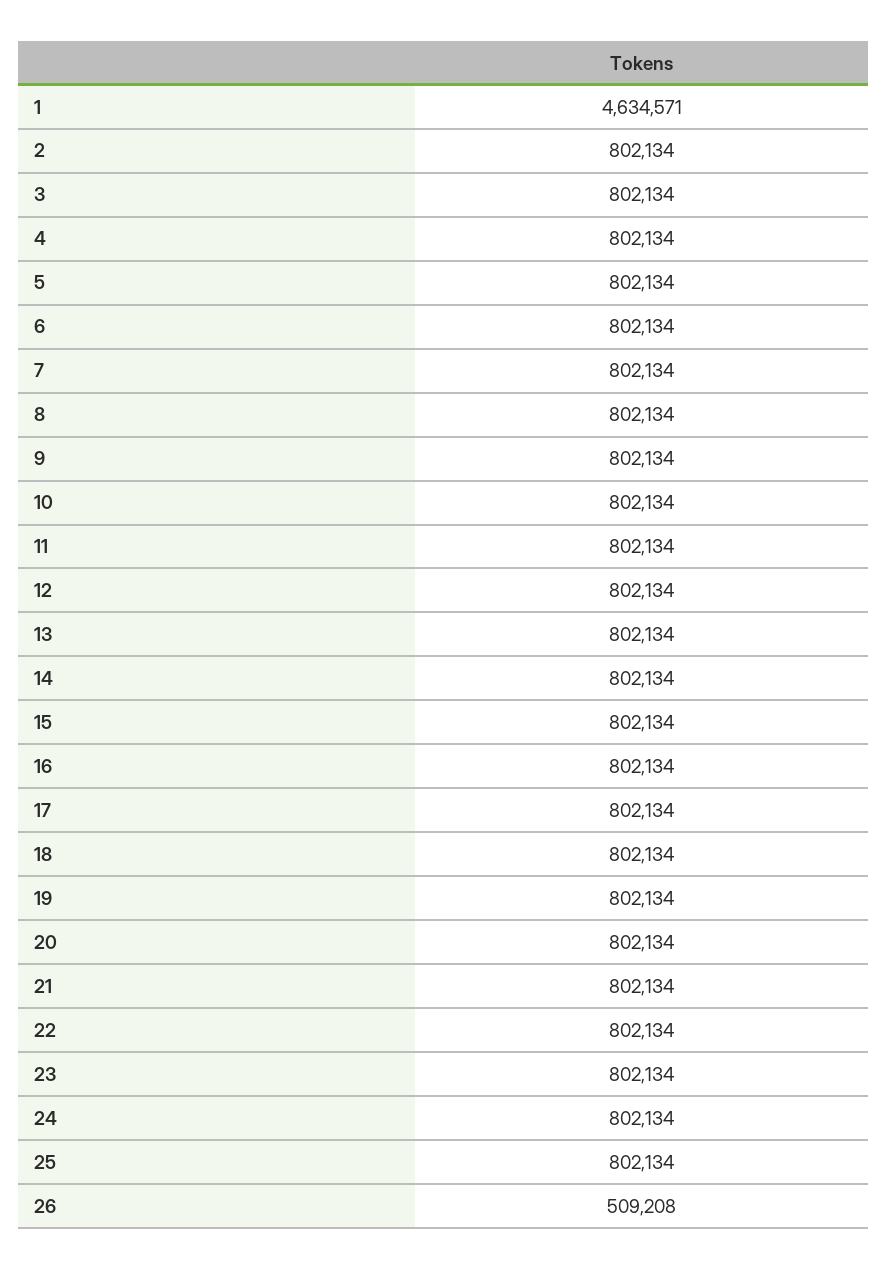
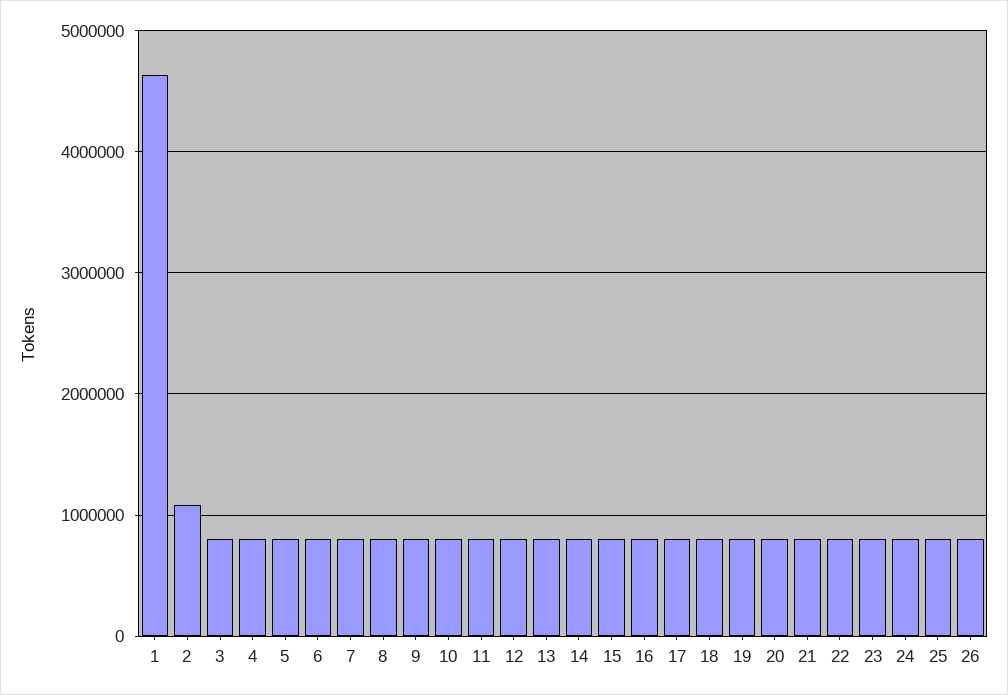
  {
    "1": 4634571,
-   "2": 802134,
+   "2": 1100000,
    "3": 802134,
    "4": 802134,
    "5": 802134,
    "6": 802134,
    "7": 802134,
    "8": 802134,
    "9": 802134,
    "10": 802134,
    "11": 802134,
    "12": 802134,
    "13": 802134,
    "14": 802134,
    "15": 802134,
    "16": 802134,
    "17": 802134,
    "18": 802134,
    "19": 802134,
    "20": 802134,
    "21": 802134,
    "22": 802134,
    "23": 802134,
    "24": 802134,
    "25": 802134,
-   "26": 509208
+   "26": 800000
  }

